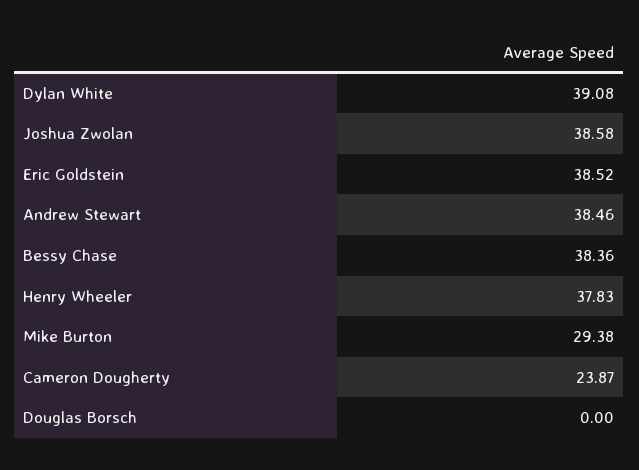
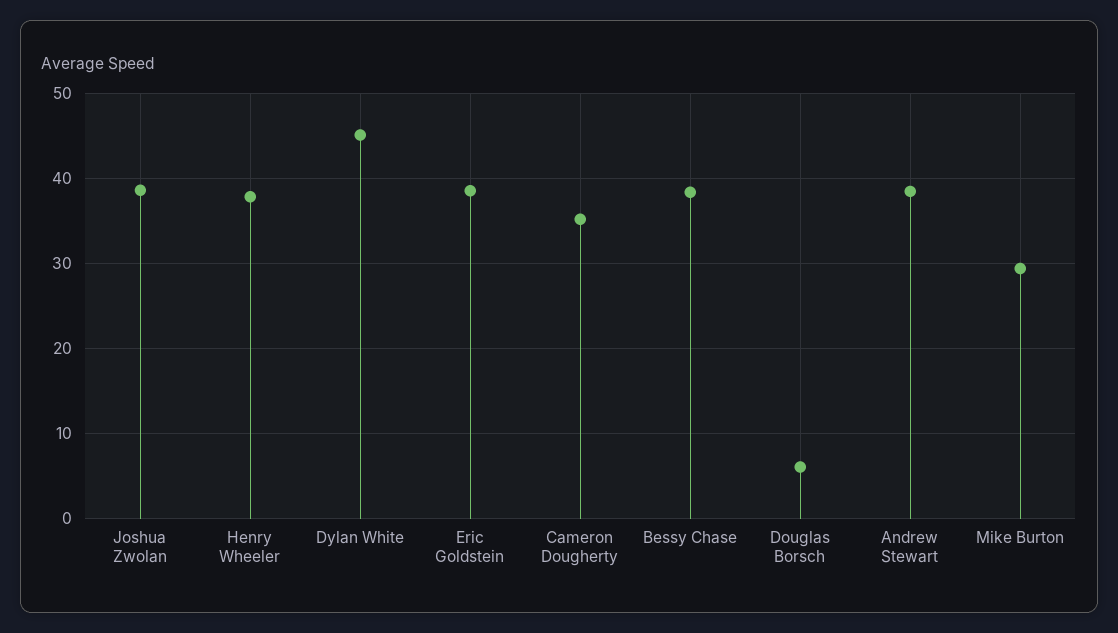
  {
-   "Dylan White": 39.08,
+   "Dylan White": 45,
    "Joshua Zwolan": 38.58,
    "Eric Goldstein": 38.52,
    "Andrew Stewart": 38.46,
    "Bessy Chase": 38.36,
    "Henry Wheeler": 37.83,
    "Mike Burton": 29.38,
-   "Cameron Dougherty": 23.87,
+   "Cameron Dougherty": 35,
-   "Douglas Borsch": 0
+   "Douglas Borsch": 6
  }

